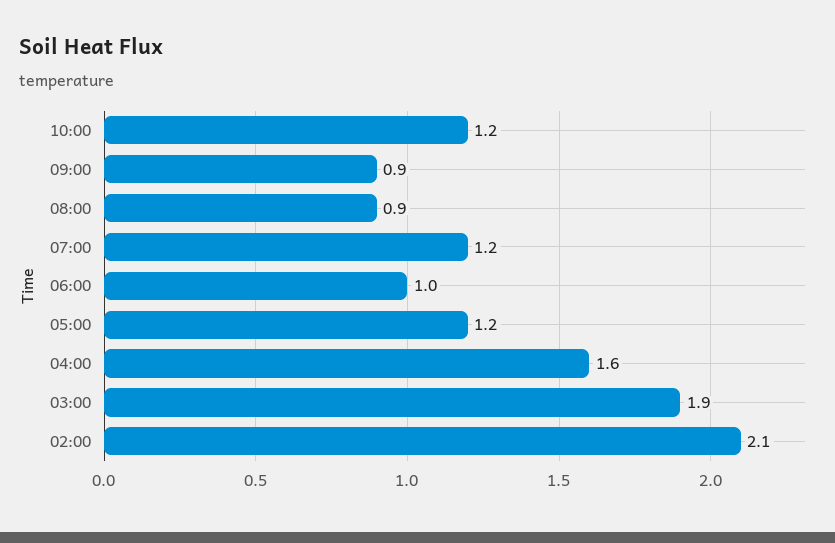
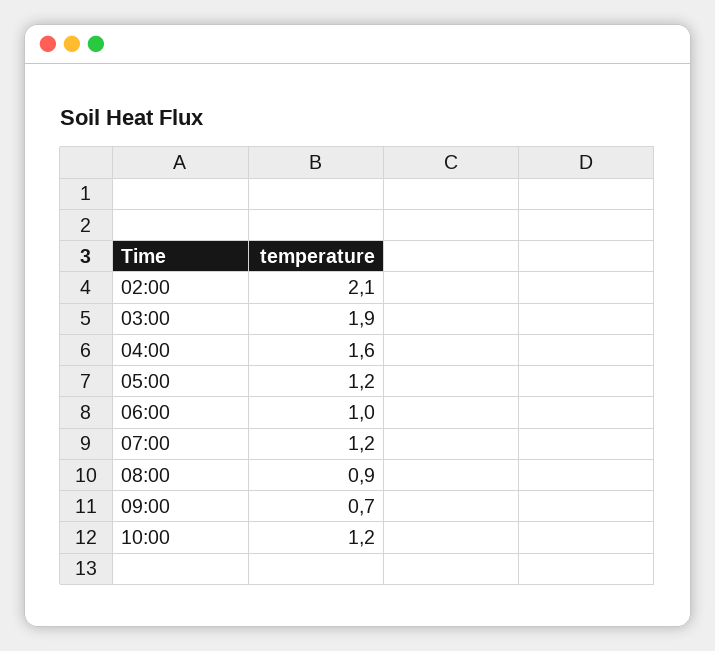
  {
    "10:00": 1.2,
-   "09:00": 0.9,
+   "09:00": 0.7,
    "08:00": 0.9,
    "07:00": 1.2,
    "06:00": 1,
    "05:00": 1.2,
    "04:00": 1.6,
    "03:00": 1.9,
    "02:00": 2.1
  }

